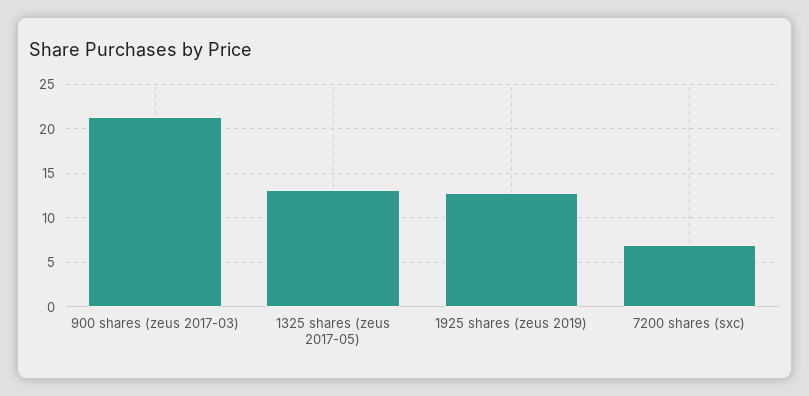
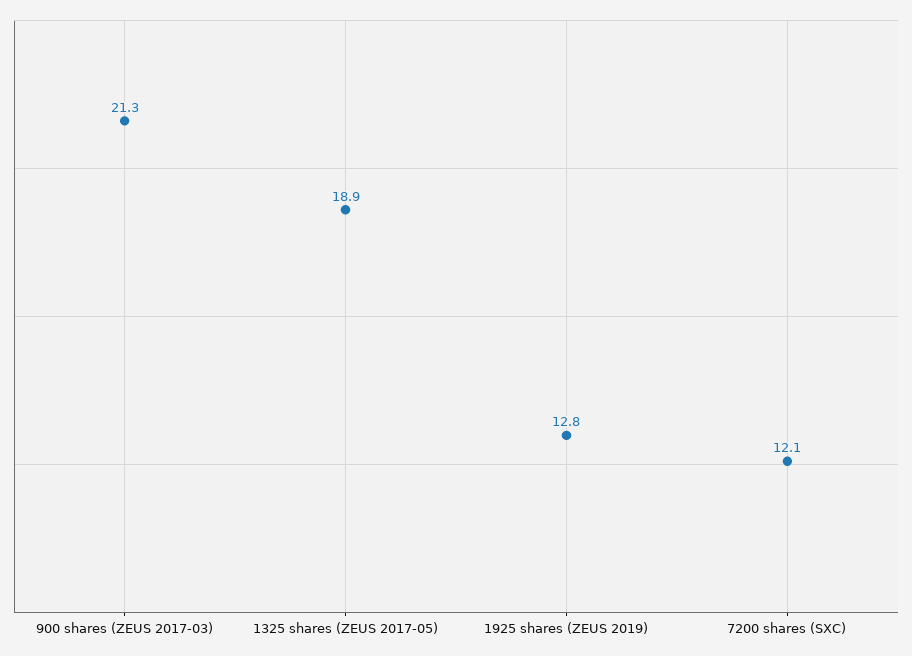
  {
    "900 shares (zeus 2017-03)": 21.3,
-   "1325 shares (zeus 2017-05)": 13,
+   "1325 shares (zeus 2017-05)": 18.9,
    "1925 shares (zeus 2019)": 12.8,
-   "7200 shares (sxc)": 7
+   "7200 shares (sxc)": 12.1
  }

